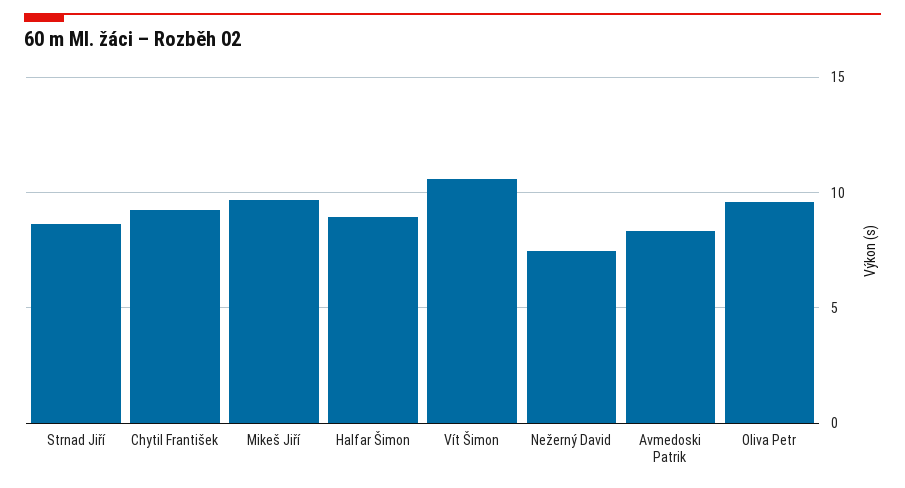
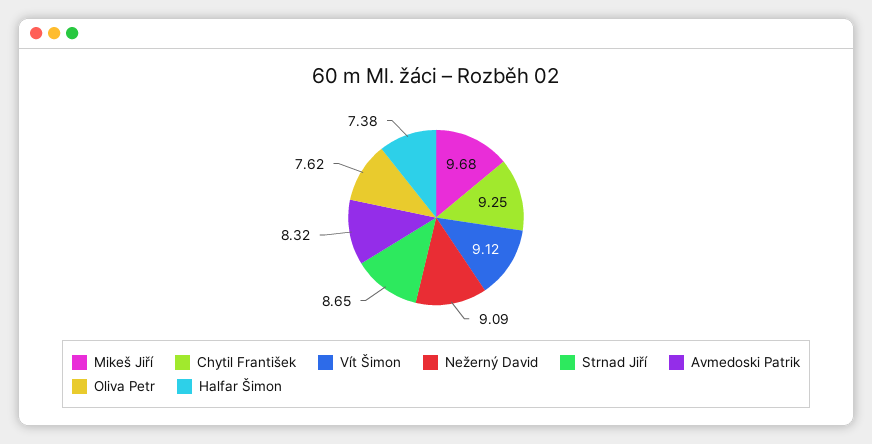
  {
    "Strnad Jiří": 8.65,
    "Chytil František": 9.25,
    "Mikeš Jiří": 9.68,
-   "Halfar Šimon": 9,
+   "Halfar Šimon": 7.38,
-   "Vít Šimon": 10.5,
+   "Vít Šimon": 9.12,
-   "Nežerný David": 7.5,
+   "Nežerný David": 9.09,
    "Avmedoski Patrik": 8.32,
-   "Oliva Petr": 9.5
+   "Oliva Petr": 7.62
  }

